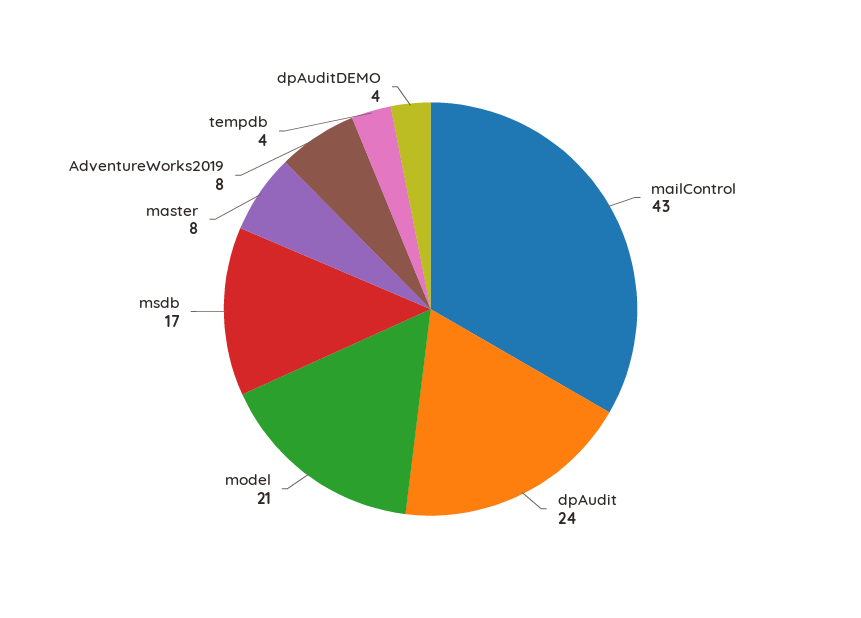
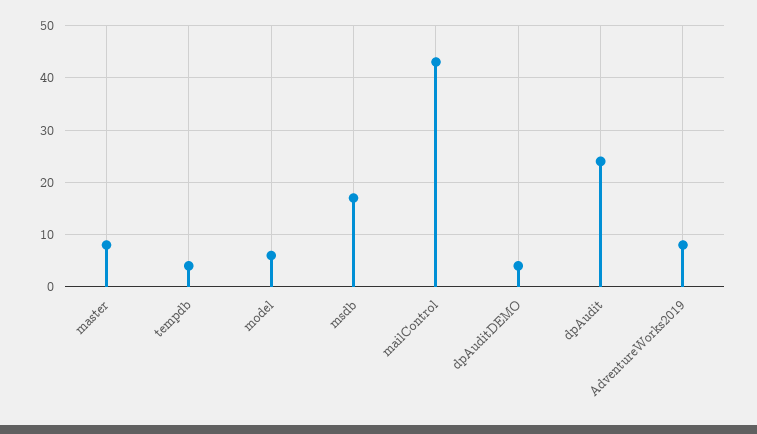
  {
    "mailControl": 43,
    "dpAudit": 24,
-   "model": 21,
+   "model": 5,
    "msdb": 17,
    "master": 8,
    "AdventureWorks2019": 8,
    "tempdb": 4,
    "dpAuditDEMO": 4
  }

